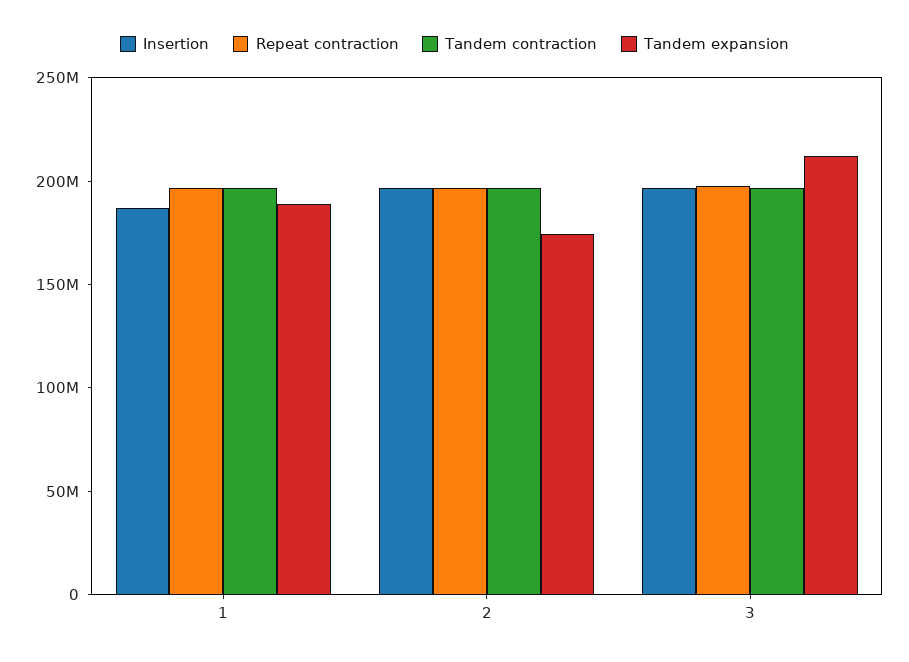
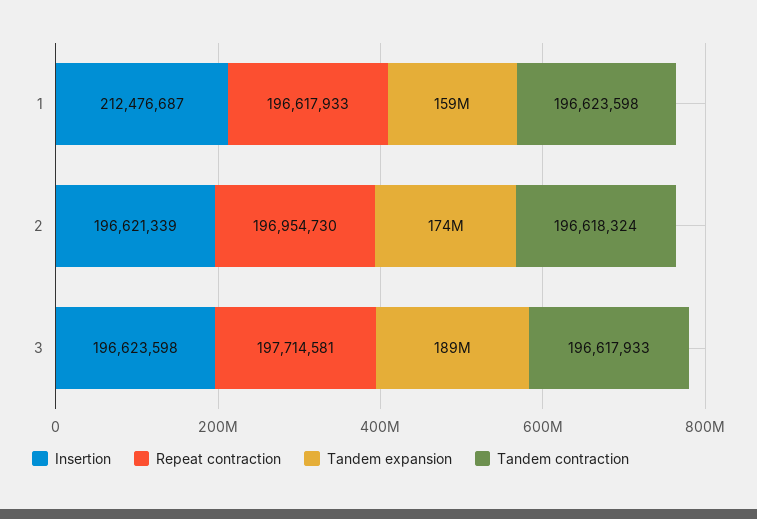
  {
    "Insertion": {
-     "1": 190000000,
+     "1": 212476687,
      "2": 196621339,
      "3": 196623598
    },
    "Repeat contraction": {
      "1": 196617933,
      "2": 196954730,
      "3": 197714581
    },
    "Tandem contraction": {
      "1": 196623598,
      "2": 196618324,
      "3": 196617933
    },
    "Tandem expansion": {
-     "1": 190000000,
+     "1": 159000000,
      "2": 174000000,
-     "3": 210000000
+     "3": 189000000
    }
  }

